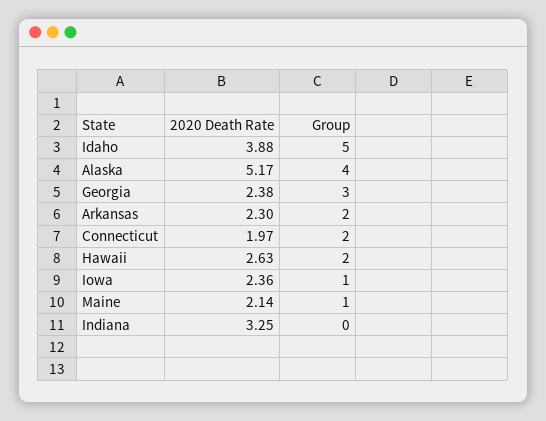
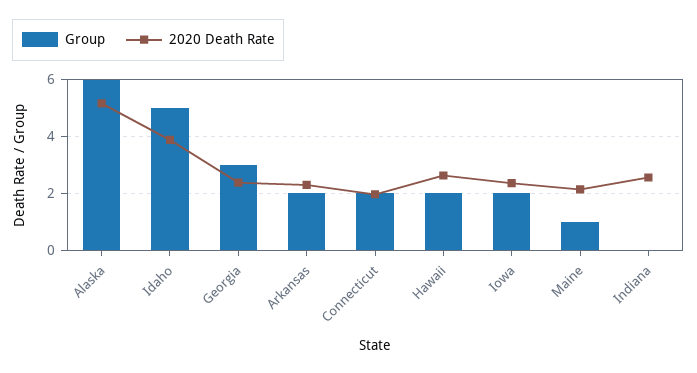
  {
    "2020 Death Rate": {
      "Idaho": 3.88,
      "Alaska": 5.17,
      "Georgia": 2.38,
      "Arkansas": 2.3,
      "Connecticut": 1.97,
      "Hawaii": 2.63,
      "Iowa": 2.36,
      "Maine": 2.14,
-     "Indiana": 3.25
+     "Indiana": 2.5
    },
    "Group": {
      "Idaho": 5,
-     "Alaska": 4,
+     "Alaska": 6,
      "Georgia": 3,
      "Arkansas": 2,
      "Connecticut": 2,
      "Hawaii": 2,
-     "Iowa": 1,
+     "Iowa": 2,
      "Maine": 1,
      "Indiana": 0
    }
  }

